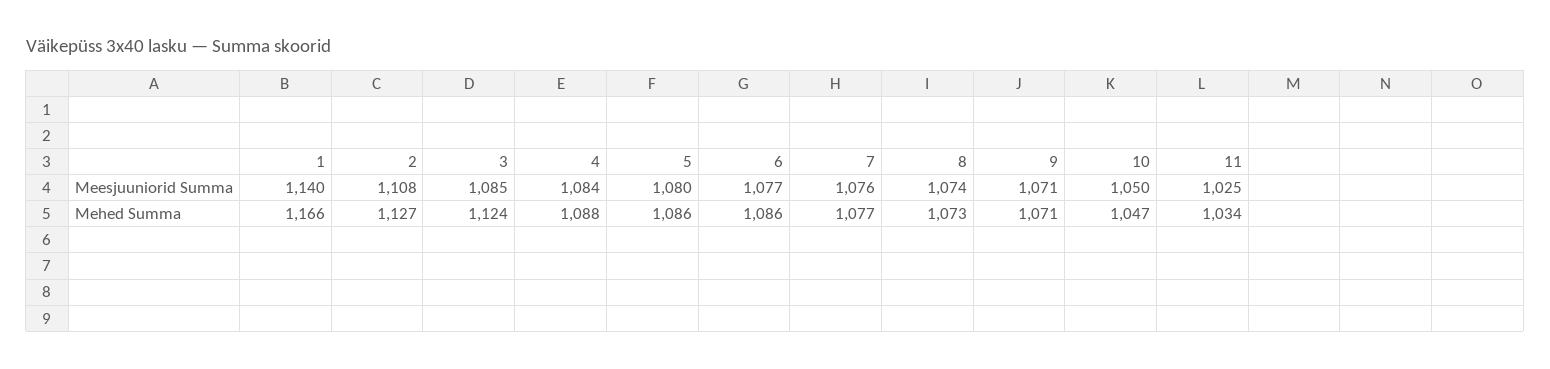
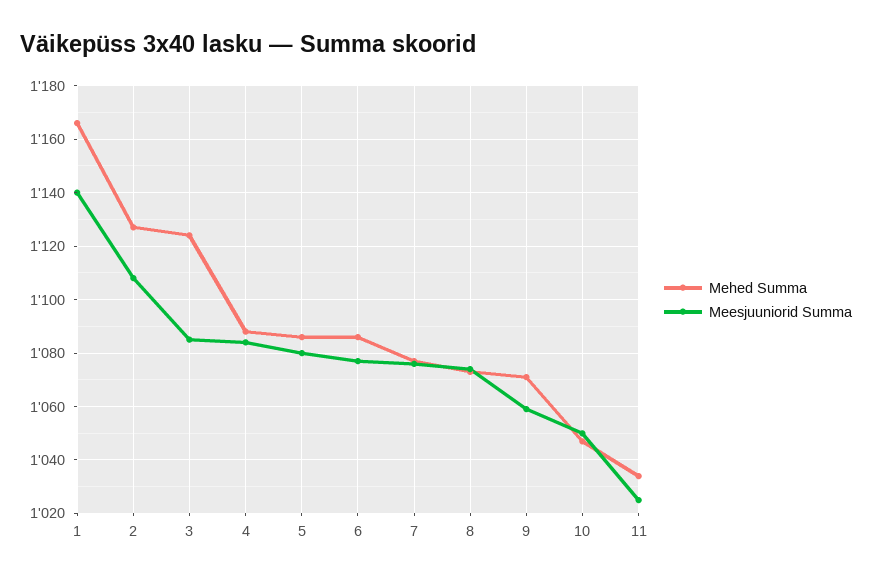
  {
    "Meesjuuniorid Summa": {
      "1": 1140,
      "2": 1108,
      "3": 1085,
      "4": 1084,
      "5": 1080,
      "6": 1077,
      "7": 1076,
      "8": 1074,
-     "9": 1071,
+     "9": 1060,
      "10": 1050,
      "11": 1025
    },
    "Mehed Summa": {
      "1": 1166,
      "2": 1127,
      "3": 1124,
      "4": 1088,
      "5": 1086,
      "6": 1086,
      "7": 1077,
      "8": 1073,
      "9": 1071,
      "10": 1047,
      "11": 1034
    }
  }

